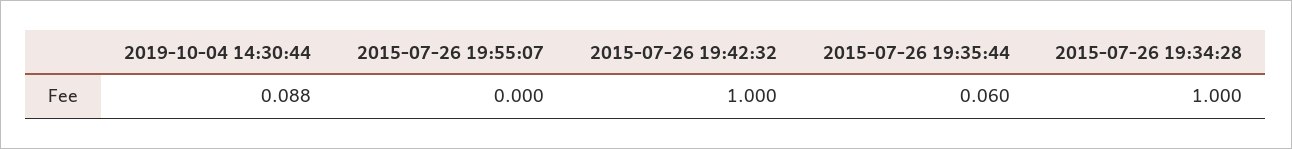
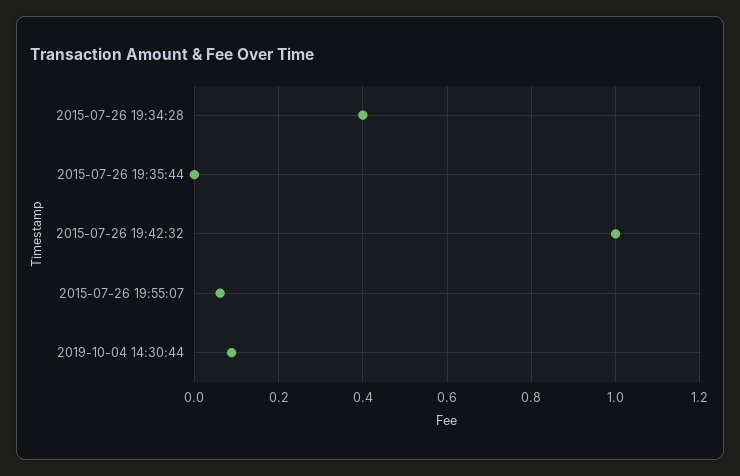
  {
    "2019-10-04 14:30:44": 0.088,
-   "2015-07-26 19:55:07": 0,
+   "2015-07-26 19:55:07": 0.06,
    "2015-07-26 19:42:32": 1,
-   "2015-07-26 19:35:44": 0.06,
+   "2015-07-26 19:35:44": 0,
-   "2015-07-26 19:34:28": 1
+   "2015-07-26 19:34:28": 0.4
  }

